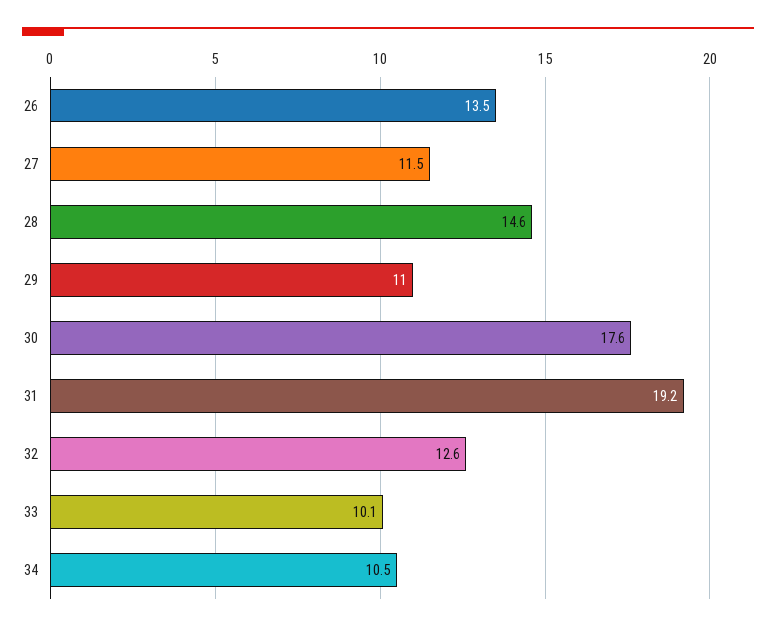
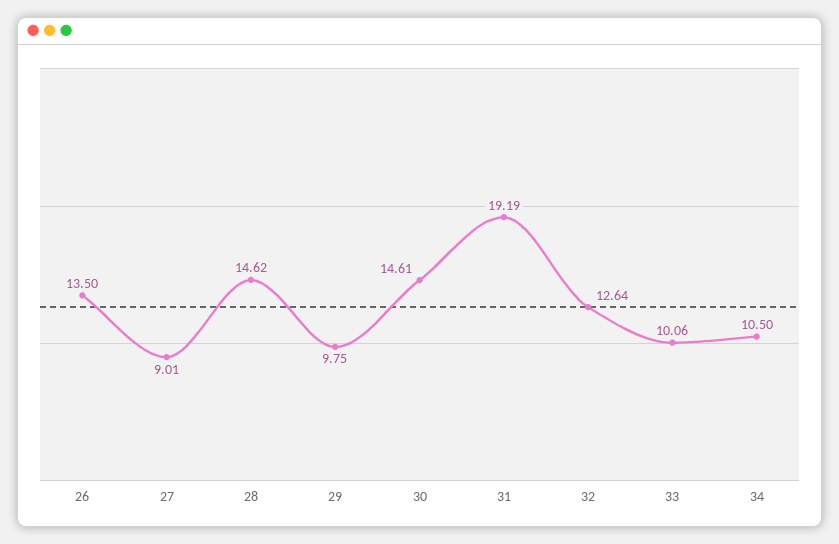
  {
    "26": 13.5,
-   "27": 11.5,
+   "27": 9.01,
    "28": 14.62,
-   "29": 11,
+   "29": 9.75,
-   "30": 17.6,
+   "30": 14.61,
    "31": 19.19,
    "32": 12.64,
    "33": 10.06,
    "34": 10.5
  }

